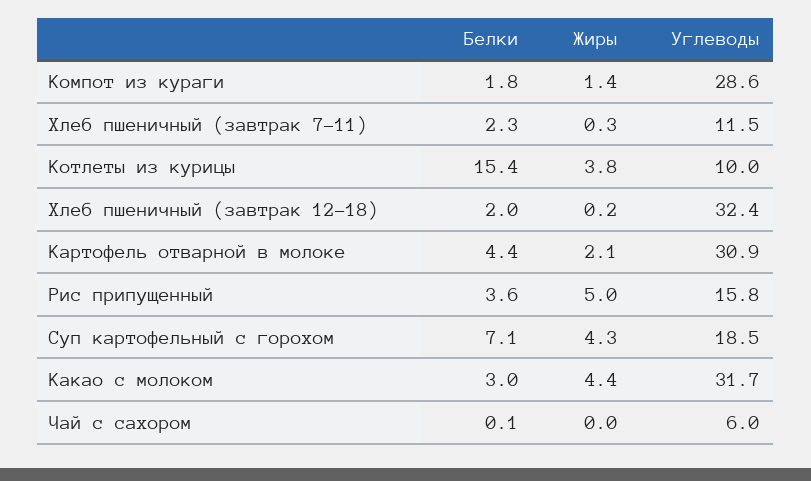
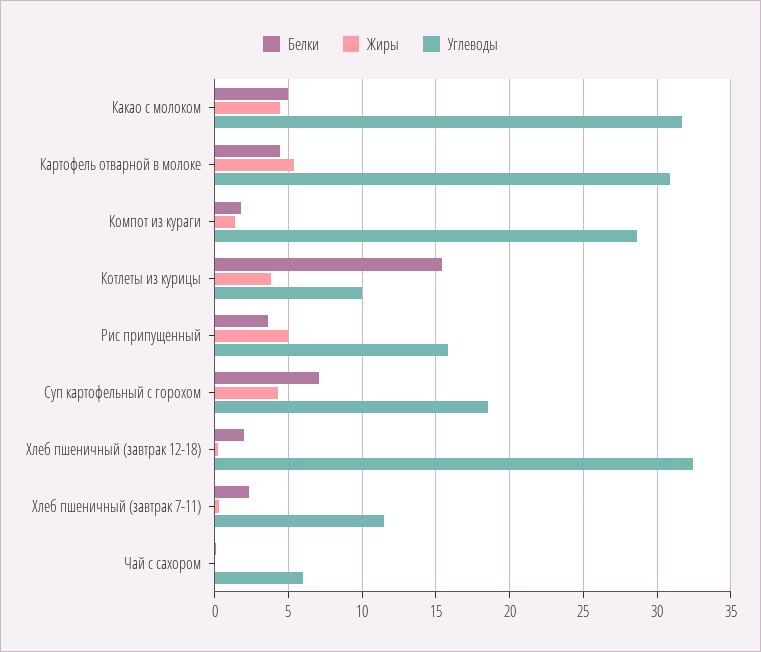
  {
    "Белки": {
      "Компот из кураги": 1.8,
      "Хлеб пшеничный (завтрак 7-11)": 2.3,
      "Котлеты из курицы": 15.4,
      "Хлеб пшеничный (завтрак 12-18)": 2,
      "Картофель отварной в молоке": 4.4,
      "Рис припущенный": 3.6,
      "Суп картофельный с горохом": 7.1,
-     "Какао с молоком": 3,
+     "Какао с молоком": 5,
      "Чай с сахором": 0.1
    },
    "Жиры": {
      "Компот из кураги": 1.4,
      "Хлеб пшеничный (завтрак 7-11)": 0.3,
      "Котлеты из курицы": 3.8,
      "Хлеб пшеничный (завтрак 12-18)": 0.2,
-     "Картофель отварной в молоке": 2.1,
+     "Картофель отварной в молоке": 5.5,
      "Рис припущенный": 5,
      "Суп картофельный с горохом": 4.3,
      "Какао с молоком": 4.4,
      "Чай с сахором": 0
    },
    "Углеводы": {
      "Компот из кураги": 28.6,
      "Хлеб пшеничный (завтрак 7-11)": 11.5,
      "Котлеты из курицы": 10,
      "Хлеб пшеничный (завтрак 12-18)": 32.4,
      "Картофель отварной в молоке": 30.9,
      "Рис припущенный": 15.8,
      "Суп картофельный с горохом": 18.5,
      "Какао с молоком": 31.7,
      "Чай с сахором": 6
    }
  }

